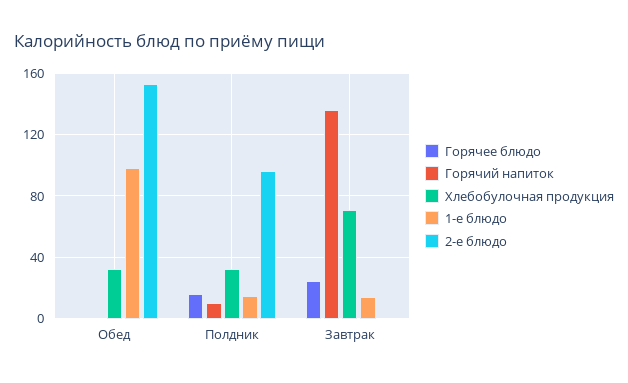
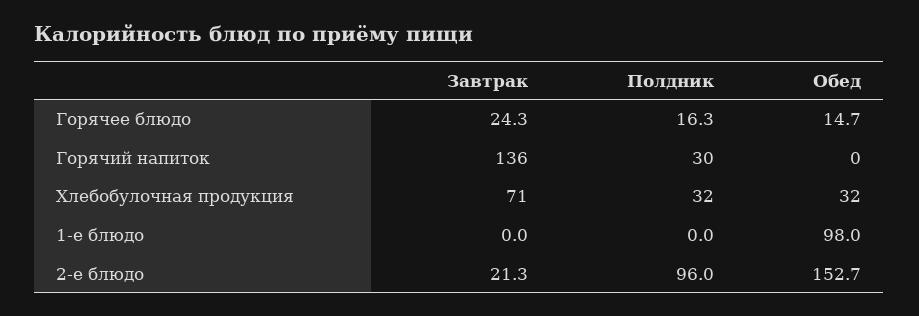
  {
    "Горячее блюдо": {
-     "Обед": 0,
+     "Обед": 14.7,
      "Полдник": 16.3,
      "Завтрак": 24.3
    },
    "Горячий напиток": {
      "Обед": 0,
-     "Полдник": 10,
+     "Полдник": 30,
      "Завтрак": 136
    },
    "Хлебобулочная продукция": {
      "Обед": 32,
      "Полдник": 32,
      "Завтрак": 71
    },
    "1-е блюдо": {
      "Обед": 98,
-     "Полдник": 15,
+     "Полдник": 0,
-     "Завтрак": 15
+     "Завтрак": 0
    },
    "2-е блюдо": {
      "Обед": 152.7,
      "Полдник": 96,
-     "Завтрак": 0
+     "Завтрак": 21.3
    }
  }

